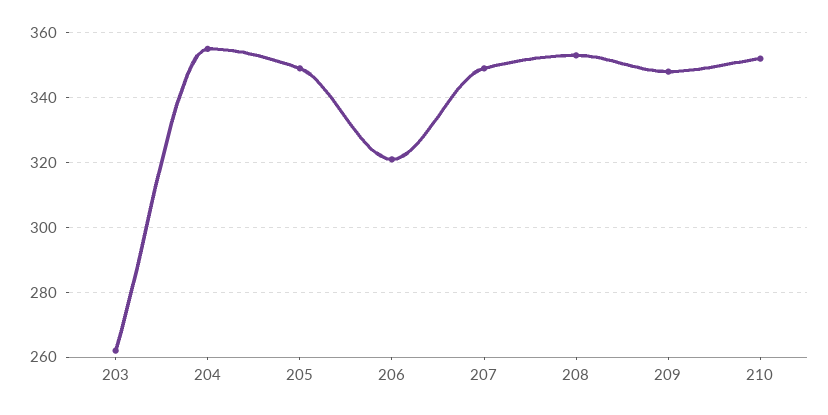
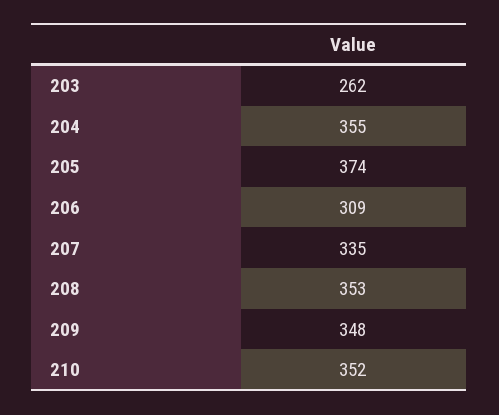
  {
    "203": 262,
    "204": 355,
-   "205": 350,
+   "205": 374,
-   "206": 320,
+   "206": 309,
-   "207": 350,
+   "207": 335,
    "208": 353,
    "209": 348,
    "210": 352
  }

